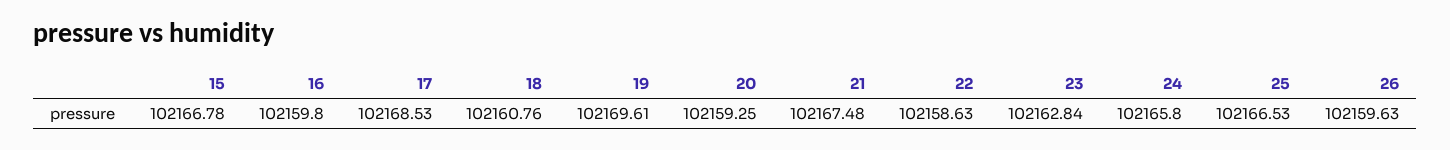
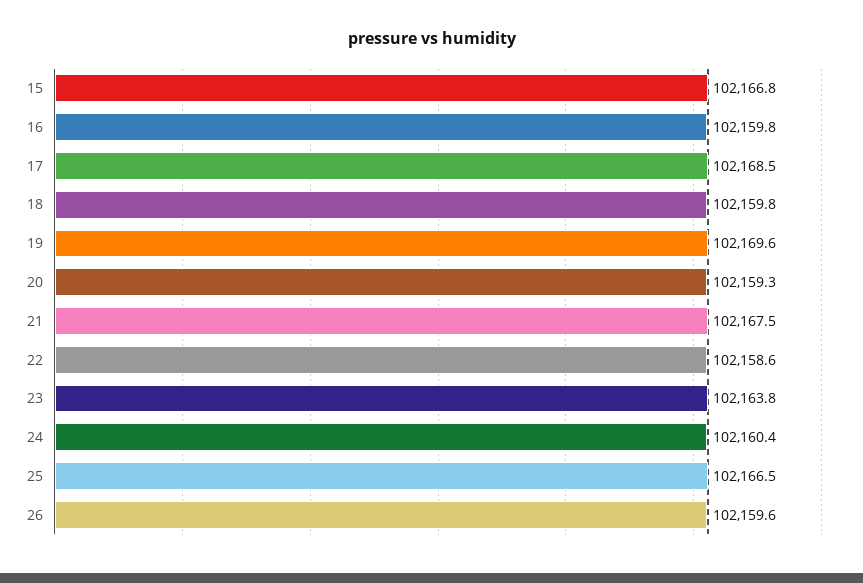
  {
    "15": 102166.78,
    "16": 102159.8,
    "17": 102168.53,
-   "18": 102160.76,
+   "18": 102159.8,
    "19": 102169.61,
    "20": 102159.25,
    "21": 102167.48,
    "22": 102158.63,
-   "23": 102162.84,
+   "23": 102163.8,
-   "24": 102165.8,
+   "24": 102160.4,
    "25": 102166.53,
    "26": 102159.63
  }

